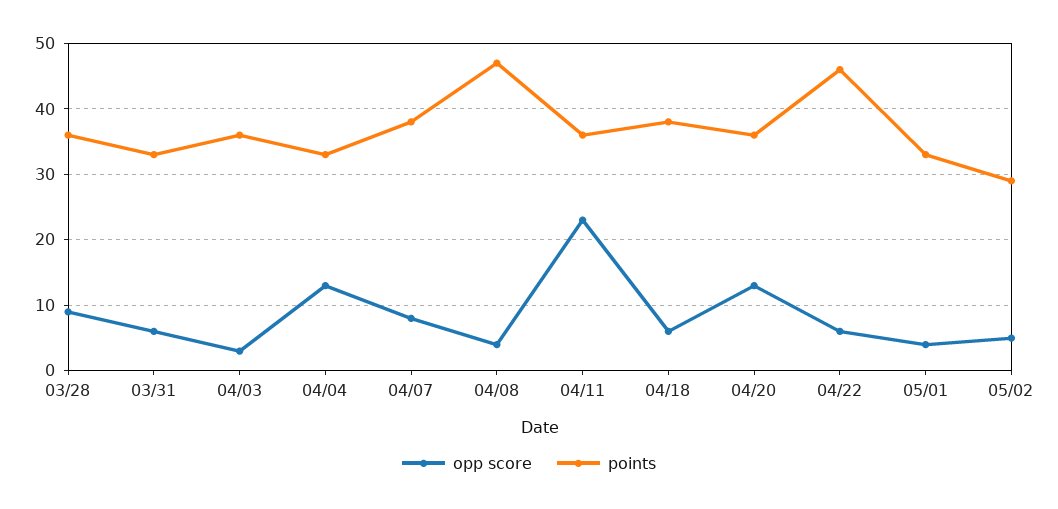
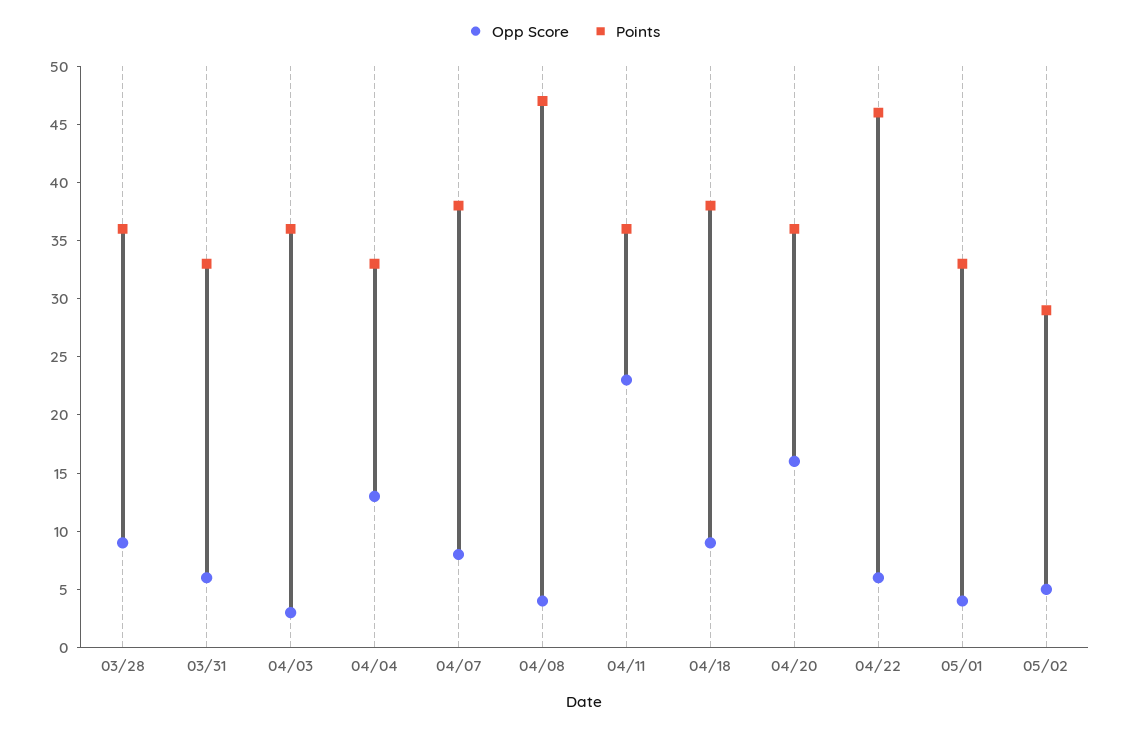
  {
    "opp score": {
      "03/28": 9,
      "03/31": 6,
      "04/03": 3,
      "04/04": 13,
      "04/07": 8,
      "04/08": 4,
      "04/11": 23,
-     "04/18": 6,
+     "04/18": 9,
-     "04/20": 13,
+     "04/20": 16,
      "04/22": 6,
      "05/01": 4,
      "05/02": 5
    },
    "points": {
      "03/28": 36,
      "03/31": 33,
      "04/03": 36,
      "04/04": 33,
      "04/07": 38,
      "04/08": 47,
      "04/11": 36,
      "04/18": 38,
      "04/20": 36,
      "04/22": 46,
      "05/01": 33,
      "05/02": 29
    }
  }

